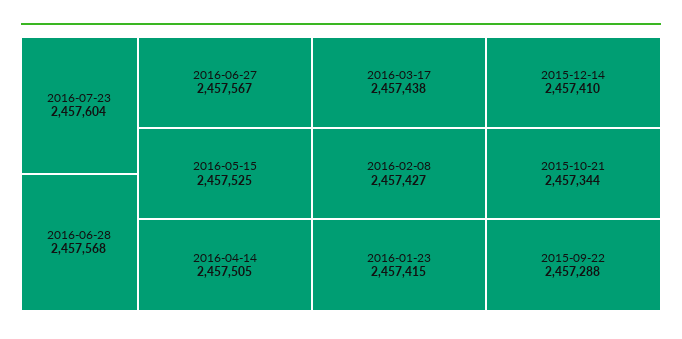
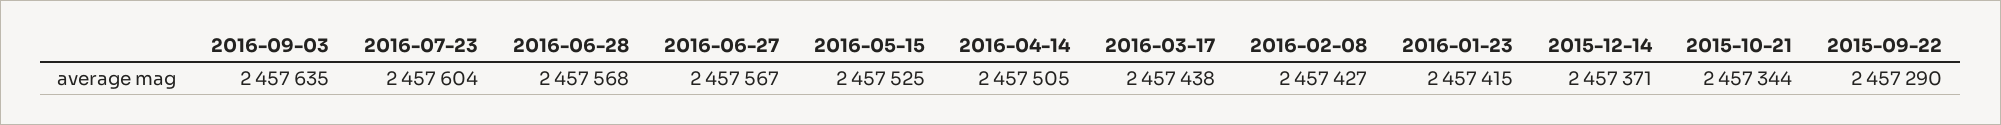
  {
    "2016-07-23": 2457604,
    "2016-06-28": 2457568,
    "2016-06-27": 2457567,
    "2016-05-15": 2457525,
    "2016-04-14": 2457505,
    "2016-03-17": 2457438,
    "2016-02-08": 2457427,
    "2016-01-23": 2457415,
-   "2015-12-14": 2457410,
+   "2015-12-14": 2457371,
    "2015-10-21": 2457344,
-   "2015-09-22": 2457288
+   "2015-09-22": 2457290,
+   "2016-09-03": 2457635
  }

